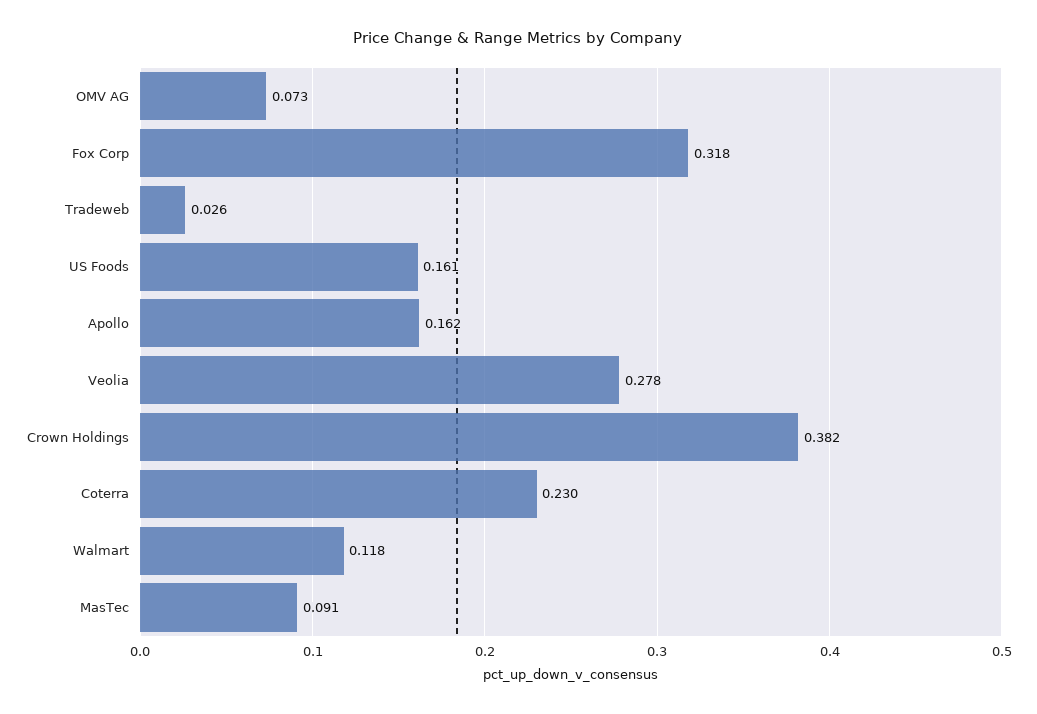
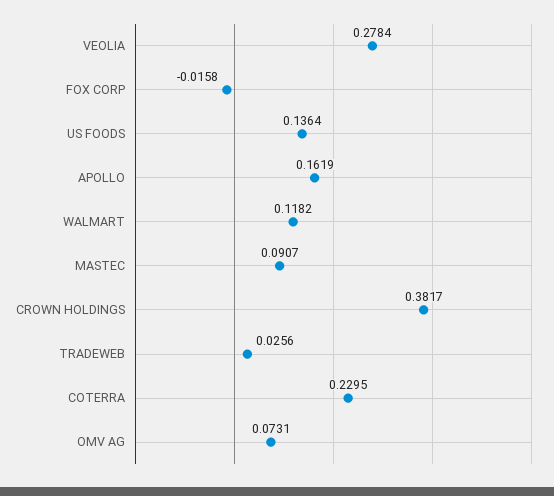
  {
    "OMV AG": 0.0731,
-   "Fox Corp": 0.318,
+   "Fox Corp": -0.0158,
    "Tradeweb": 0.0256,
-   "US Foods": 0.161,
+   "US Foods": 0.1364,
    "Apollo": 0.1619,
    "Veolia": 0.2784,
    "Crown Holdings": 0.3817,
    "Coterra": 0.2295,
    "Walmart": 0.1182,
    "MasTec": 0.0907
  }

